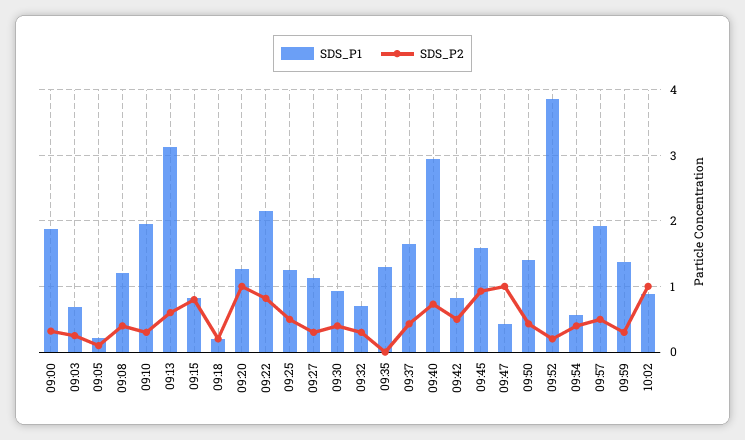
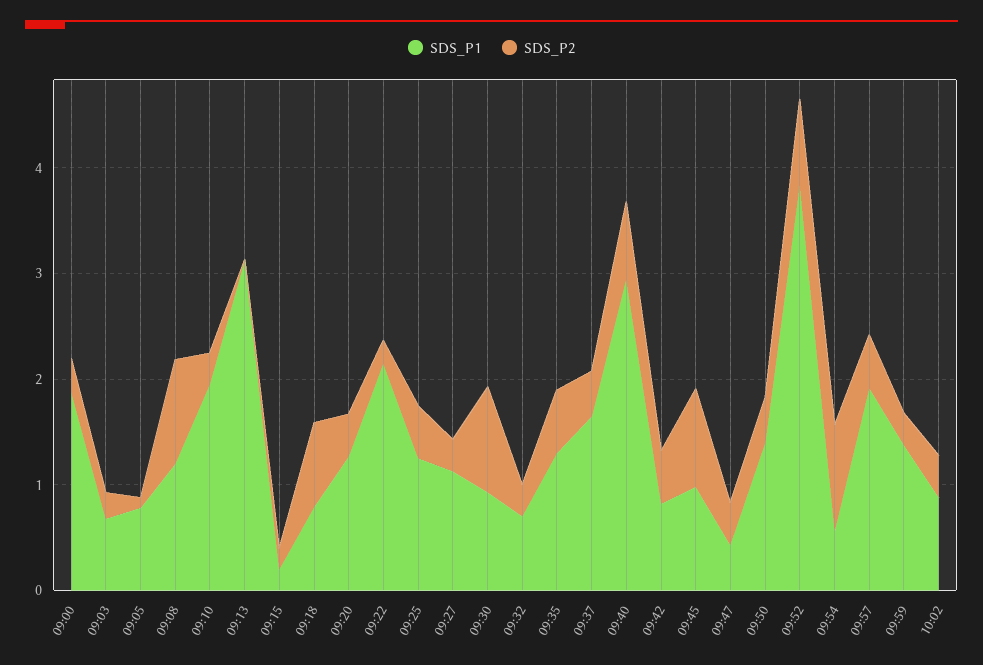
  {
    "SDS_P1": {
      "09:00": 1.9,
      "09:03": 0.7,
-     "09:05": 0.2,
+     "09:05": 0.8,
      "09:08": 1.2,
      "09:10": 2,
      "09:13": 3.1,
-     "09:15": 0.8,
+     "09:15": 0.2,
-     "09:18": 0.2,
+     "09:18": 0.8,
      "09:20": 1.3,
      "09:22": 2.2,
      "09:25": 1.3,
      "09:27": 1.1,
      "09:30": 0.9,
      "09:32": 0.7,
      "09:35": 1.3,
      "09:37": 1.7,
      "09:40": 3,
      "09:42": 0.8,
-     "09:45": 1.6,
+     "09:45": 1,
      "09:47": 0.4,
      "09:50": 1.4,
      "09:52": 3.9,
      "09:54": 0.6,
      "09:57": 1.9,
      "09:59": 1.4,
      "10:02": 0.9
    },
    "SDS_P2": {
      "09:00": 0.3,
      "09:03": 0.3,
      "09:05": 0.1,
-     "09:08": 0.4,
+     "09:08": 1,
      "09:10": 0.3,
-     "09:13": 0.6,
+     "09:13": 0,
-     "09:15": 0.8,
+     "09:15": 0.2,
-     "09:18": 0.2,
+     "09:18": 0.8,
-     "09:20": 1,
+     "09:20": 0.4,
-     "09:22": 0.8,
+     "09:22": 0.2,
      "09:25": 0.5,
      "09:27": 0.3,
-     "09:30": 0.4,
+     "09:30": 1,
      "09:32": 0.3,
-     "09:35": 0,
+     "09:35": 0.6,
      "09:37": 0.4,
      "09:40": 0.7,
      "09:42": 0.5,
      "09:45": 0.9,
-     "09:47": 1,
+     "09:47": 0.4,
      "09:50": 0.4,
-     "09:52": 0.2,
+     "09:52": 0.8,
-     "09:54": 0.4,
+     "09:54": 1,
      "09:57": 0.5,
      "09:59": 0.3,
-     "10:02": 1
+     "10:02": 0.4
    }
  }

